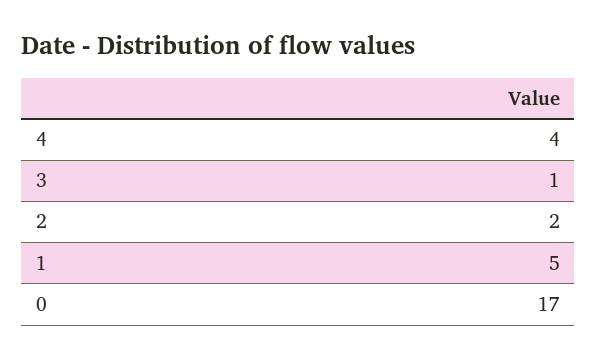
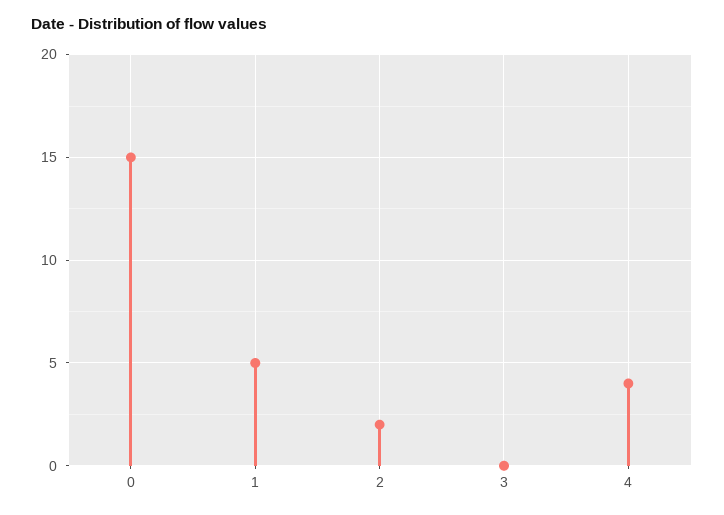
  {
    "4": 4,
-   "3": 1,
+   "3": 0,
    "2": 2,
    "1": 5,
-   "0": 17
+   "0": 15
  }

